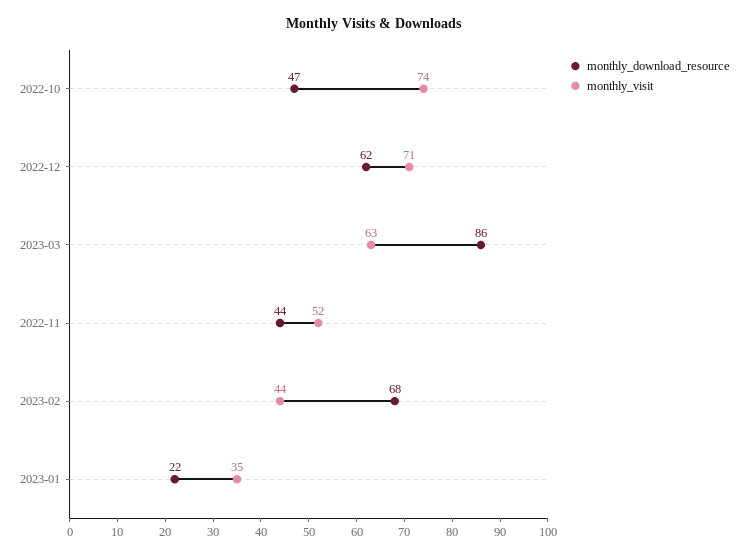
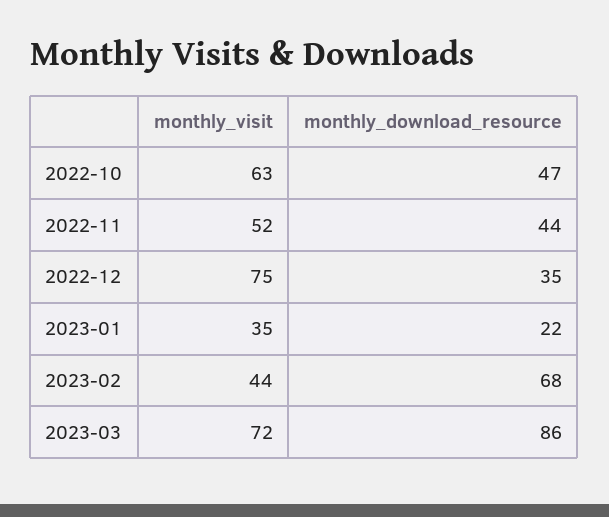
  {
    "monthly_download_resource": {
      "2022-10": 47,
-     "2022-12": 62,
+     "2022-12": 35,
      "2023-03": 86,
      "2022-11": 44,
      "2023-02": 68,
      "2023-01": 22
    },
    "monthly_visit": {
-     "2022-10": 74,
+     "2022-10": 63,
-     "2022-12": 71,
+     "2022-12": 75,
-     "2023-03": 63,
+     "2023-03": 72,
      "2022-11": 52,
      "2023-02": 44,
      "2023-01": 35
    }
  }

